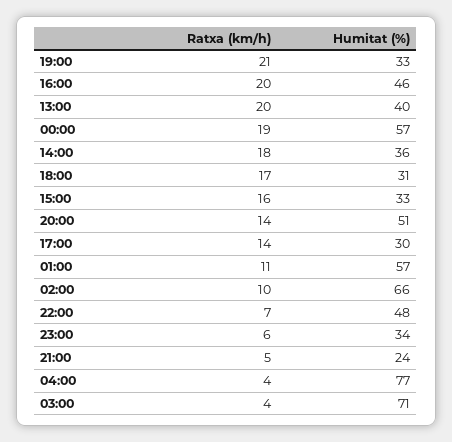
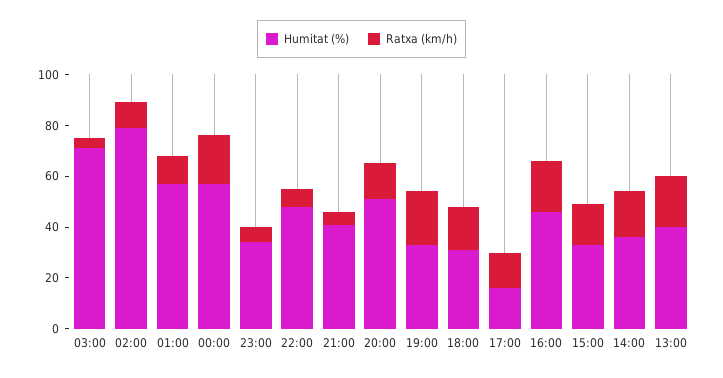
  {
    "Ratxa (km/h)": {
      "19:00": 21,
      "16:00": 20,
      "13:00": 20,
      "00:00": 19,
      "14:00": 18,
      "18:00": 17,
      "15:00": 16,
      "20:00": 14,
      "17:00": 14,
      "01:00": 11,
      "02:00": 10,
      "22:00": 7,
      "23:00": 6,
      "21:00": 5,
-     "04:00": 4,
      "03:00": 4
    },
    "Humitat (%)": {
      "19:00": 33,
      "16:00": 46,
      "13:00": 40,
      "00:00": 57,
      "14:00": 36,
      "18:00": 31,
      "15:00": 33,
      "20:00": 51,
-     "17:00": 30,
+     "17:00": 15,
      "01:00": 57,
-     "02:00": 66,
+     "02:00": 80,
      "22:00": 48,
      "23:00": 34,
-     "21:00": 24,
+     "21:00": 40,
-     "04:00": 77,
      "03:00": 71
    }
  }

